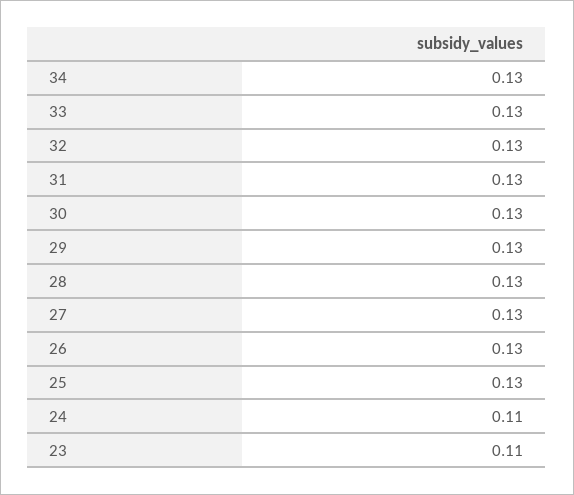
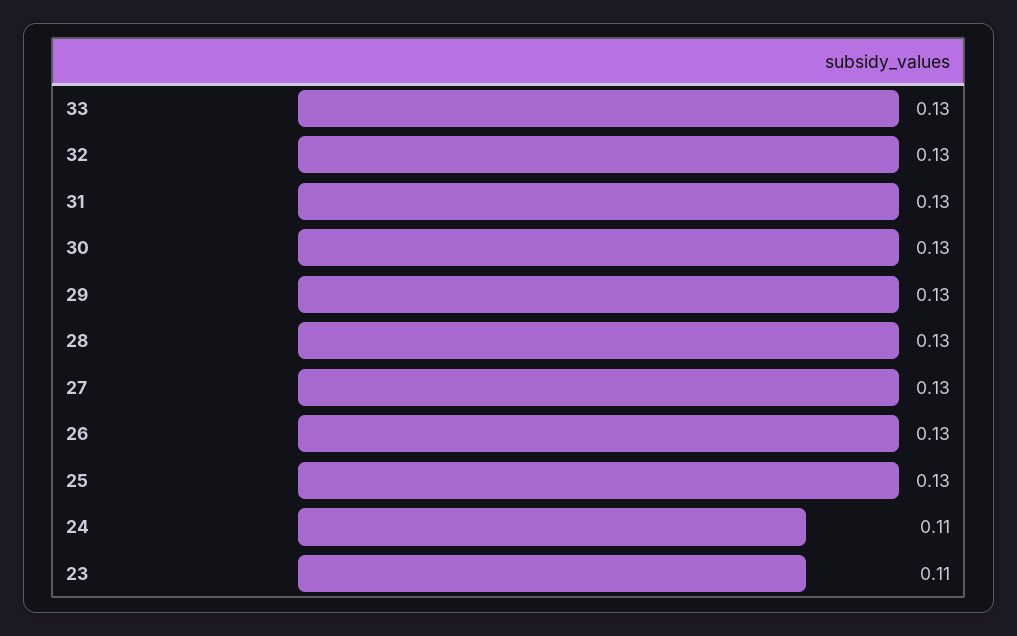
  {
-   "34": 0.13,
    "33": 0.13,
    "32": 0.13,
    "31": 0.13,
    "30": 0.13,
    "29": 0.13,
    "28": 0.13,
    "27": 0.13,
    "26": 0.13,
    "25": 0.13,
    "24": 0.11,
    "23": 0.11
  }

